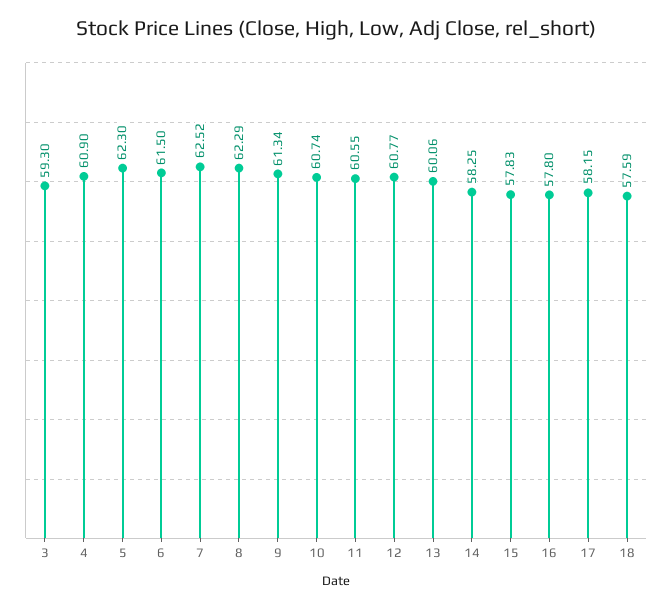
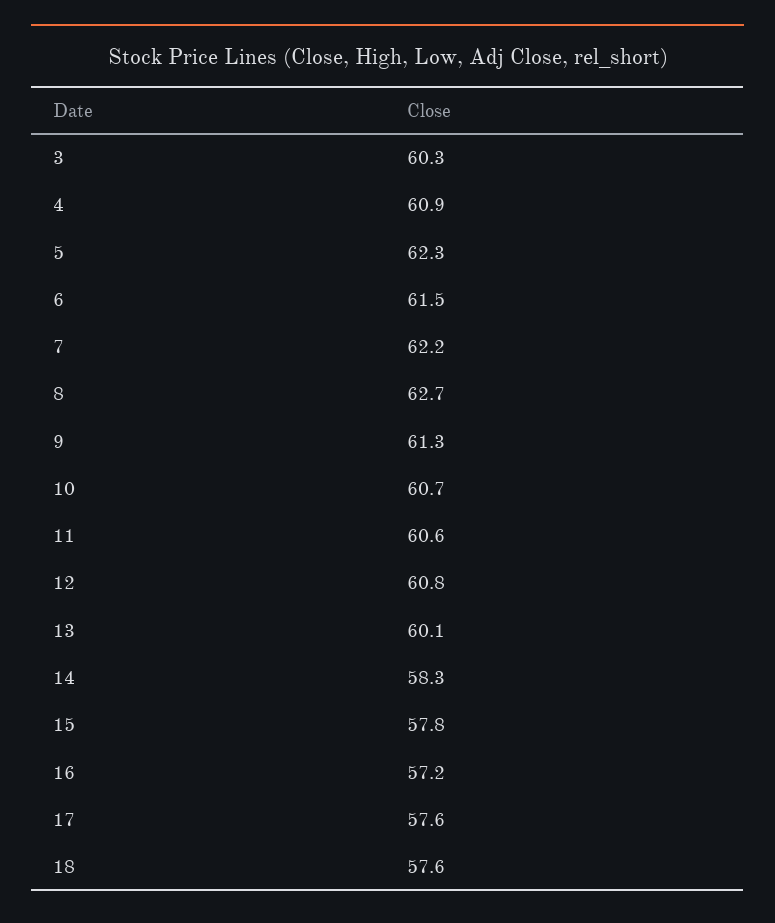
  {
-   "3": 59.3,
+   "3": 60.3,
    "4": 60.9,
    "5": 62.3,
    "6": 61.5,
-   "7": 62.52,
+   "7": 62.2,
-   "8": 62.29,
+   "8": 62.7,
    "9": 61.34,
    "10": 60.74,
    "11": 60.55,
    "12": 60.77,
    "13": 60.06,
    "14": 58.25,
    "15": 57.83,
-   "16": 57.8,
+   "16": 57.2,
-   "17": 58.15,
+   "17": 57.6,
    "18": 57.59
  }

